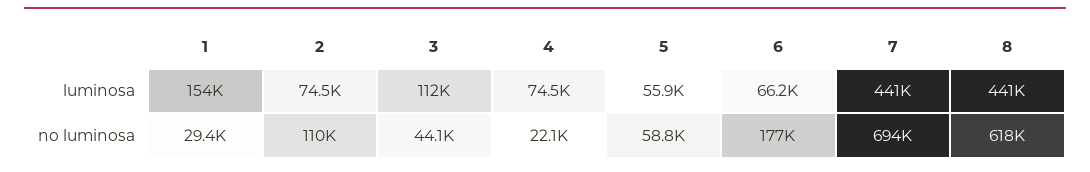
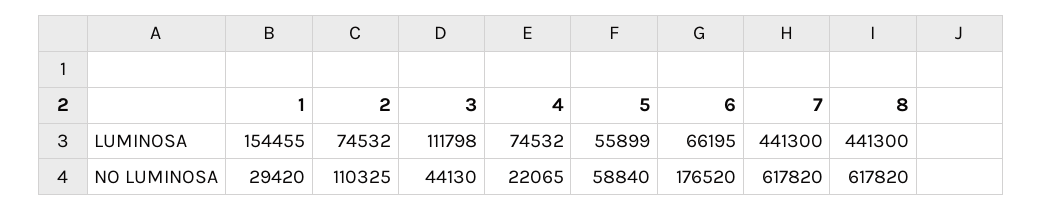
  {
    "1": {
      "luminosa": 154455,
      "no luminosa": 29420
    },
    "2": {
      "luminosa": 74532,
      "no luminosa": 110325
    },
    "3": {
      "luminosa": 111798,
      "no luminosa": 44130
    },
    "4": {
      "luminosa": 74532,
      "no luminosa": 22065
    },
    "5": {
      "luminosa": 55899,
      "no luminosa": 58840
    },
    "6": {
      "luminosa": 66195,
      "no luminosa": 176520
    },
    "7": {
      "luminosa": 441300,
-     "no luminosa": 694000
+     "no luminosa": 617820
    },
    "8": {
      "luminosa": 441300,
      "no luminosa": 617820
    }
  }

